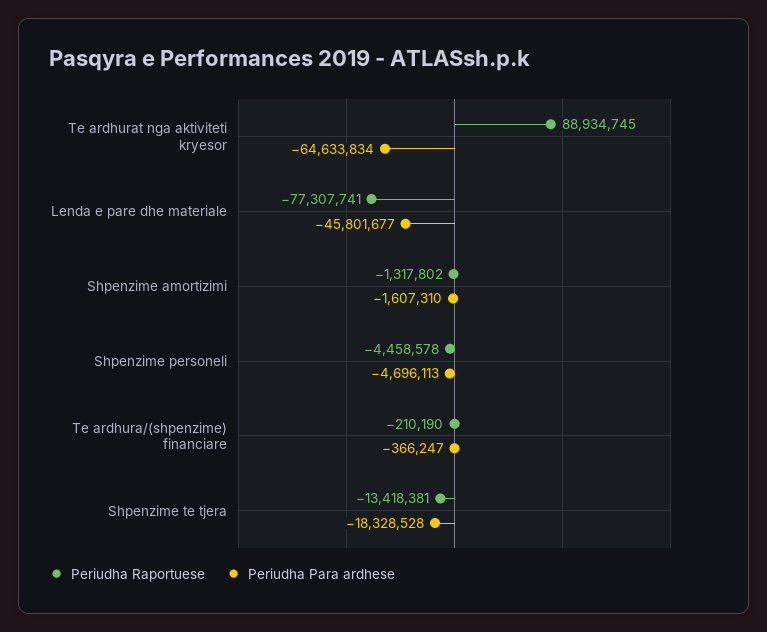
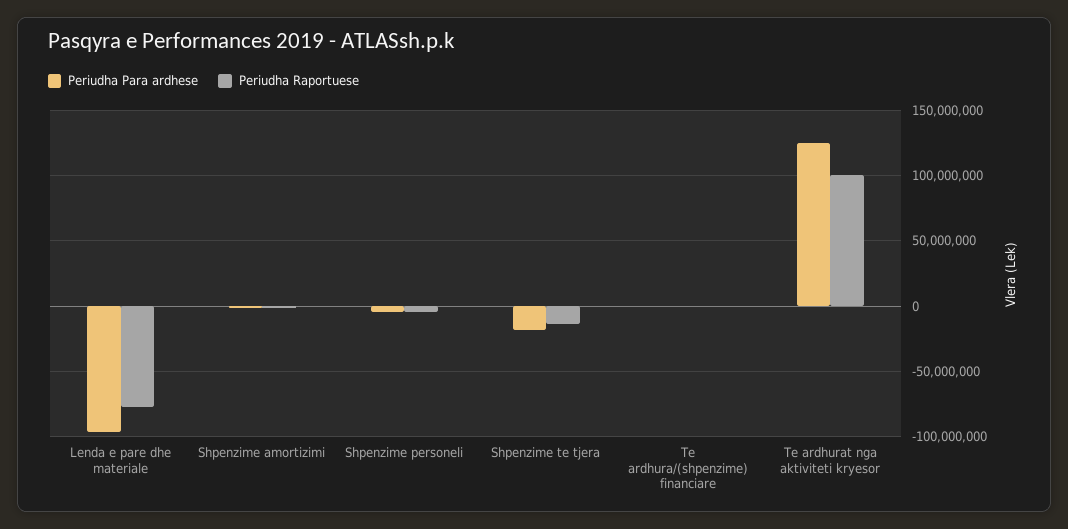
  {
    "Periudha Raportuese": {
-     "Te ardhurat nga aktiviteti kryesor": 88934745,
+     "Te ardhurat nga aktiviteti kryesor": 100000000,
      "Lenda e pare dhe materiale": -77307741,
      "Shpenzime amortizimi": -1317802,
      "Shpenzime personeli": -4458578,
      "Te ardhura/(shpenzime) financiare": -210190,
      "Shpenzime te tjera": -13418381
    },
    "Periudha Para ardhese": {
-     "Te ardhurat nga aktiviteti kryesor": -64633834,
+     "Te ardhurat nga aktiviteti kryesor": 125000000,
-     "Lenda e pare dhe materiale": -45801677,
+     "Lenda e pare dhe materiale": -95000000,
      "Shpenzime amortizimi": -1607310,
      "Shpenzime personeli": -4696113,
      "Te ardhura/(shpenzime) financiare": -366247,
      "Shpenzime te tjera": -18328528
    }
  }

